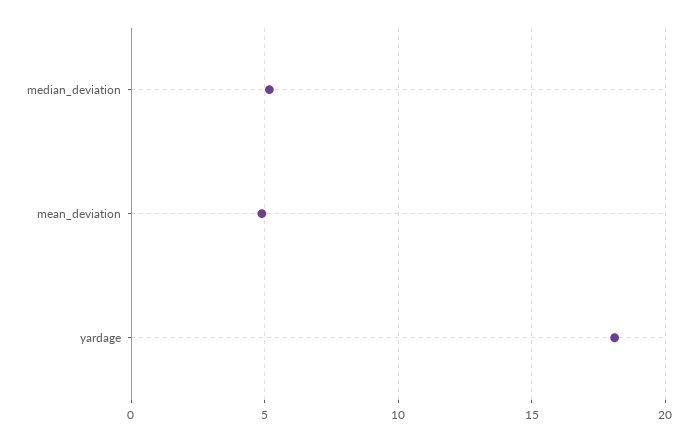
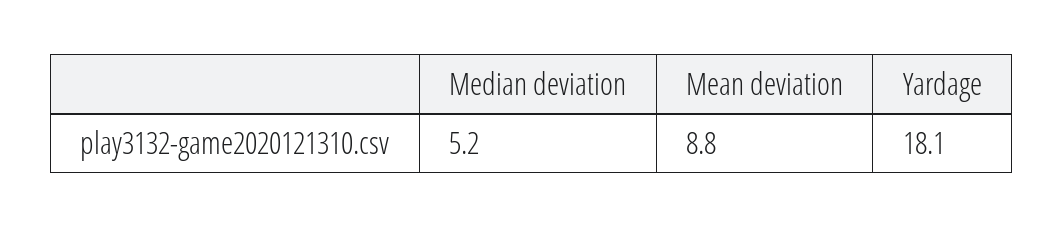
  {
    "median_deviation": 5.2,
-   "mean_deviation": 5,
+   "mean_deviation": 8.8,
    "yardage": 18.1
  }

